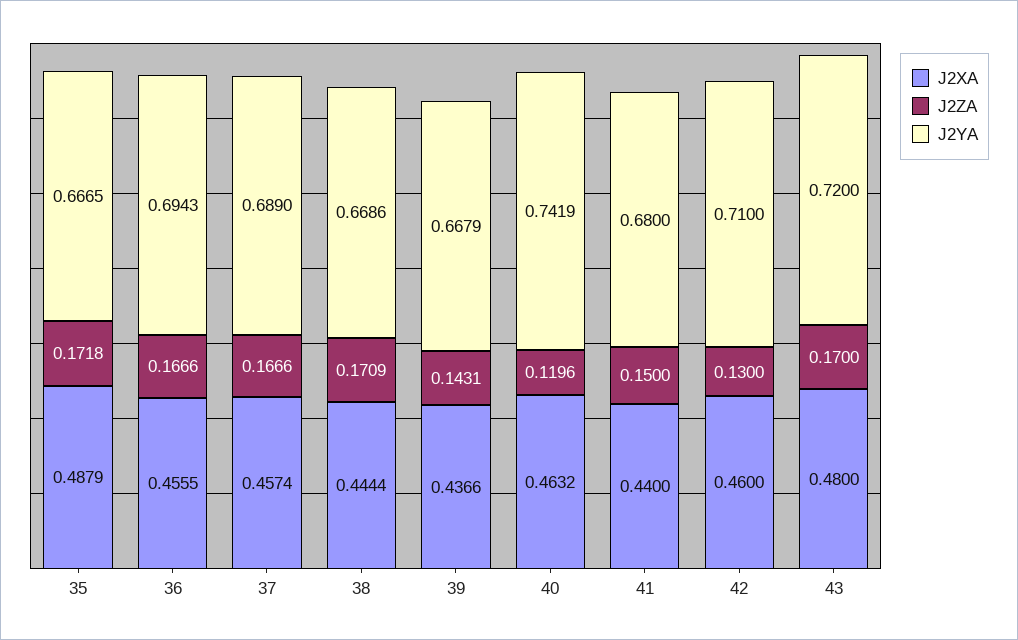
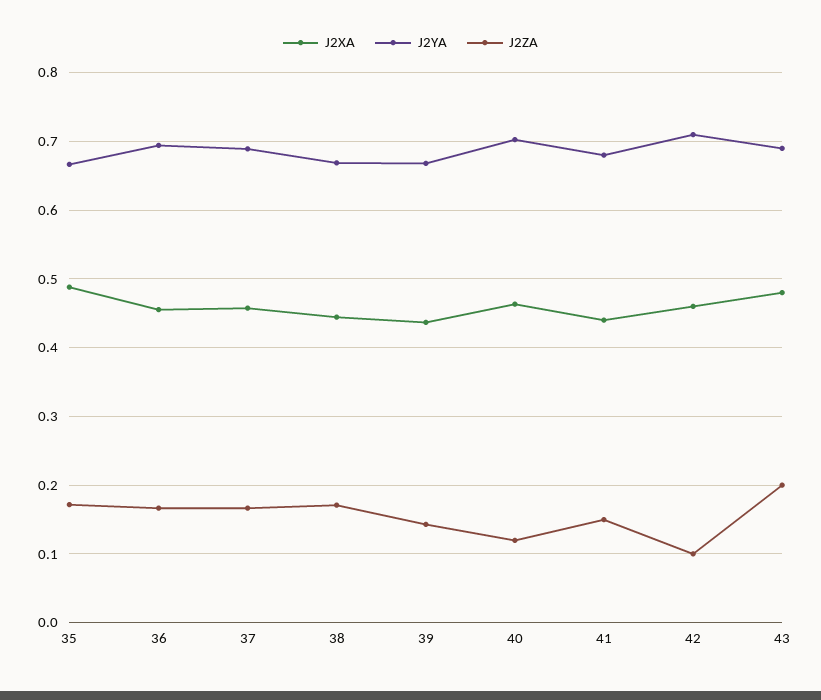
  {
    "J2XA": {
      "35": 0.4879,
      "36": 0.4555,
      "37": 0.4574,
      "38": 0.4444,
      "39": 0.4366,
      "40": 0.4632,
      "41": 0.44,
      "42": 0.46,
      "43": 0.48
    },
    "J2ZA": {
      "35": 0.1718,
      "36": 0.1666,
      "37": 0.1666,
      "38": 0.1709,
      "39": 0.1431,
      "40": 0.1196,
      "41": 0.15,
-     "42": 0.13,
+     "42": 0.1,
-     "43": 0.17
+     "43": 0.2
    },
    "J2YA": {
      "35": 0.6665,
      "36": 0.6943,
      "37": 0.689,
      "38": 0.6686,
      "39": 0.6679,
-     "40": 0.7419,
+     "40": 0.7,
      "41": 0.68,
      "42": 0.71,
-     "43": 0.72
+     "43": 0.69
    }
  }

